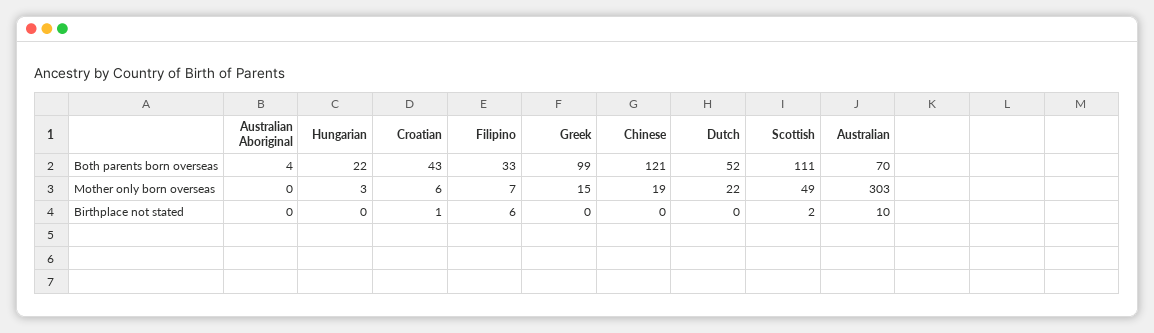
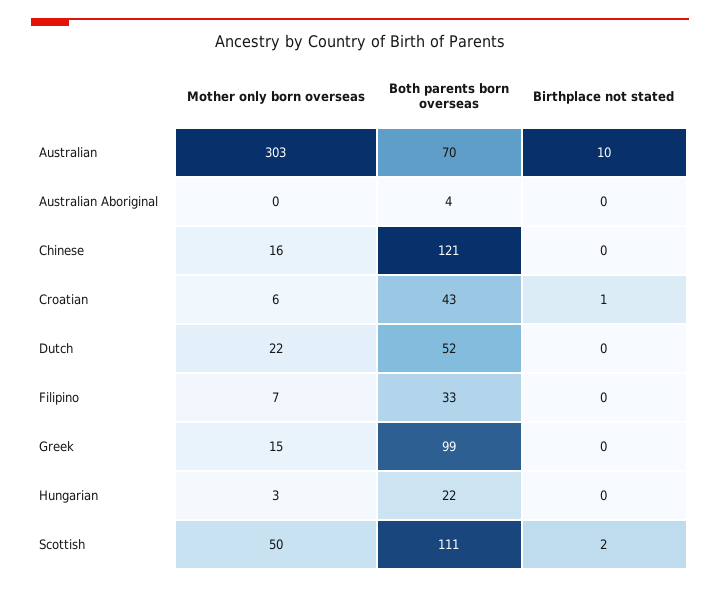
  {
    "Australian Aboriginal": {
      "Both parents born overseas": 4,
      "Mother only born overseas": 0,
      "Birthplace not stated": 0
    },
    "Hungarian": {
      "Both parents born overseas": 22,
      "Mother only born overseas": 3,
      "Birthplace not stated": 0
    },
    "Croatian": {
      "Both parents born overseas": 43,
      "Mother only born overseas": 6,
      "Birthplace not stated": 1
    },
    "Filipino": {
      "Both parents born overseas": 33,
      "Mother only born overseas": 7,
-     "Birthplace not stated": 6
+     "Birthplace not stated": 0
    },
    "Greek": {
      "Both parents born overseas": 99,
      "Mother only born overseas": 15,
      "Birthplace not stated": 0
    },
    "Chinese": {
      "Both parents born overseas": 121,
-     "Mother only born overseas": 19,
+     "Mother only born overseas": 16,
      "Birthplace not stated": 0
    },
    "Dutch": {
      "Both parents born overseas": 52,
      "Mother only born overseas": 22,
      "Birthplace not stated": 0
    },
    "Scottish": {
      "Both parents born overseas": 111,
-     "Mother only born overseas": 49,
+     "Mother only born overseas": 50,
      "Birthplace not stated": 2
    },
    "Australian": {
      "Both parents born overseas": 70,
      "Mother only born overseas": 303,
      "Birthplace not stated": 10
    }
  }

